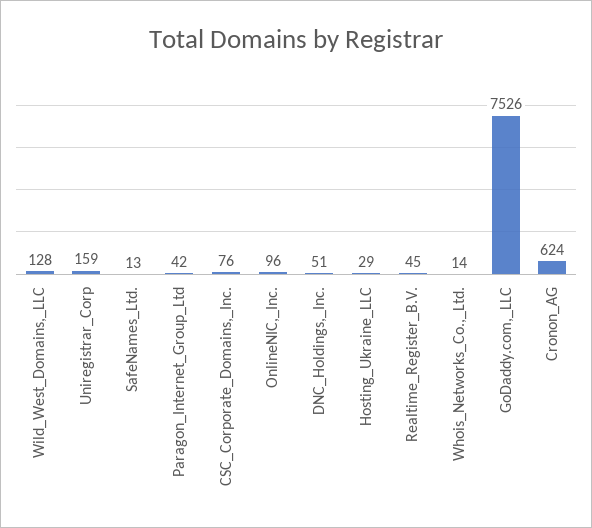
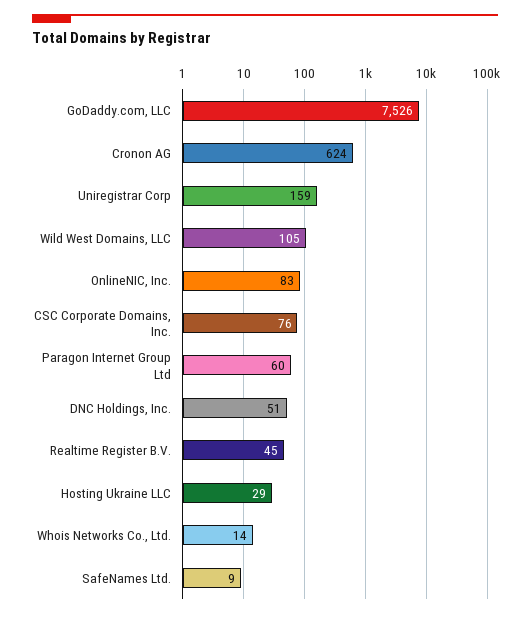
  {
-   "Wild_West_Domains,_LLC": 128,
+   "Wild_West_Domains,_LLC": 105,
    "Uniregistrar_Corp": 159,
-   "SafeNames_Ltd.": 13,
+   "SafeNames_Ltd.": 9,
-   "Paragon_Internet_Group_Ltd": 42,
+   "Paragon_Internet_Group_Ltd": 60,
    "CSC_Corporate_Domains,_Inc.": 76,
-   "OnlineNIC,_Inc.": 96,
+   "OnlineNIC,_Inc.": 83,
    "DNC_Holdings,_Inc.": 51,
    "Hosting_Ukraine_LLC": 29,
    "Realtime_Register_B.V.": 45,
    "Whois_Networks_Co.,_Ltd.": 14,
    "GoDaddy.com,_LLC": 7526,
    "Cronon_AG": 624
  }

